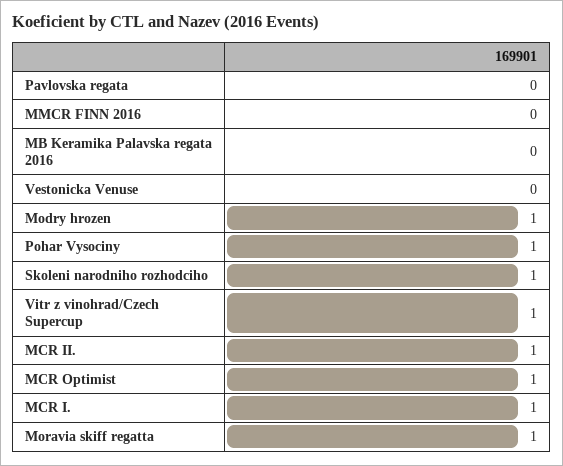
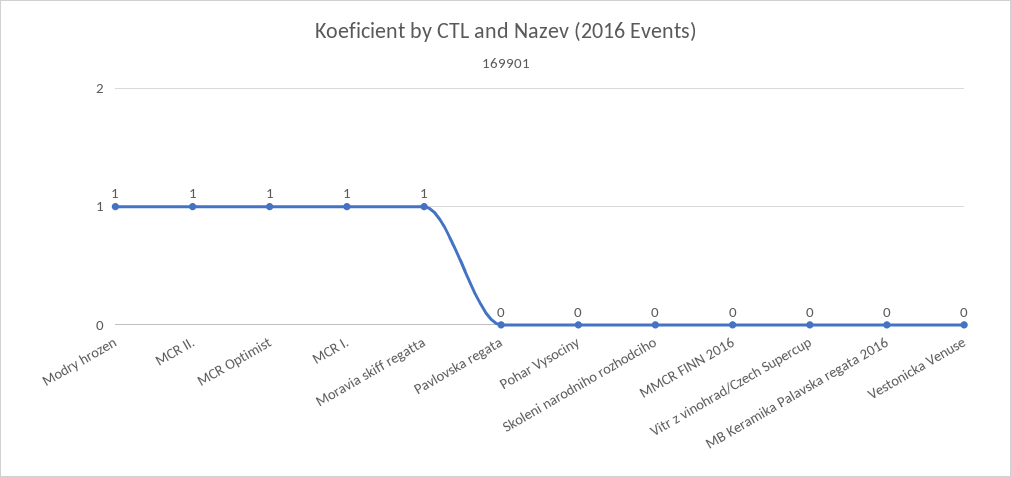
  {
    "Pavlovska regata": 0,
    "MMCR FINN 2016": 0,
    "MB Keramika Palavska regata 2016": 0,
    "Vestonicka Venuse": 0,
    "Modry hrozen": 1,
-   "Pohar Vysociny": 1,
+   "Pohar Vysociny": 0,
-   "Skoleni narodniho rozhodciho": 1,
+   "Skoleni narodniho rozhodciho": 0,
-   "Vitr z vinohrad/Czech Supercup": 1,
+   "Vitr z vinohrad/Czech Supercup": 0,
    "MCR II.": 1,
    "MCR Optimist": 1,
    "MCR I.": 1,
    "Moravia skiff regatta": 1
  }

